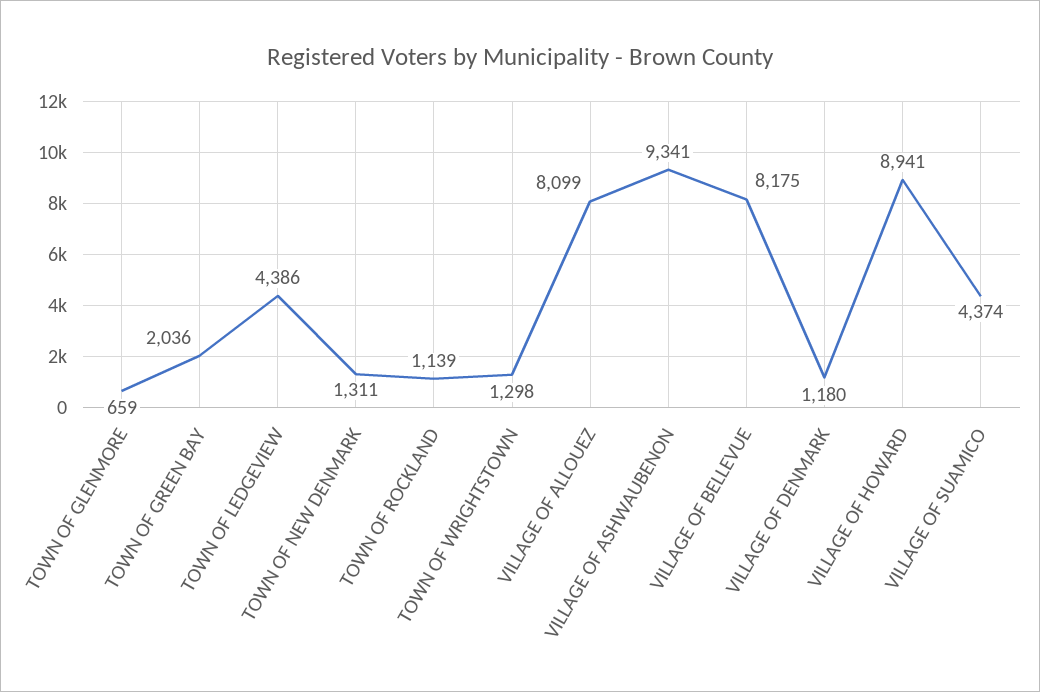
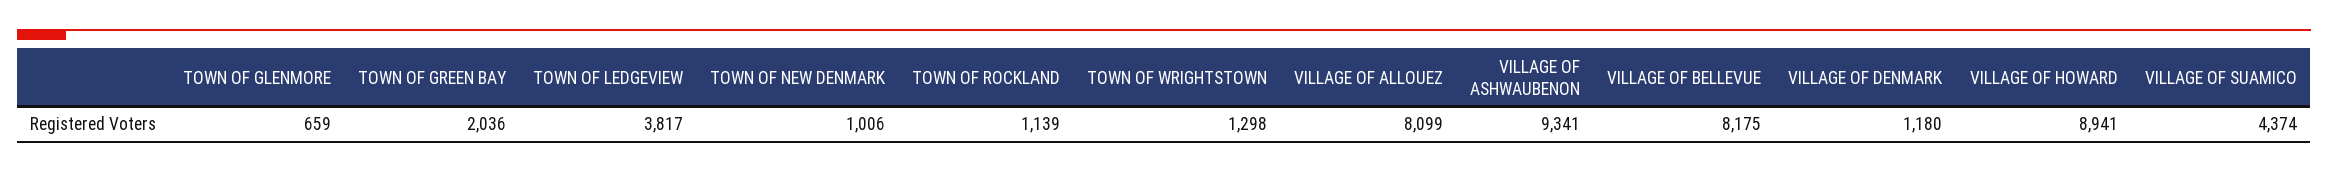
  {
    "TOWN OF GLENMORE": 659,
    "TOWN OF GREEN BAY": 2036,
-   "TOWN OF LEDGEVIEW": 4386,
+   "TOWN OF LEDGEVIEW": 3817,
-   "TOWN OF NEW DENMARK": 1311,
+   "TOWN OF NEW DENMARK": 1006,
    "TOWN OF ROCKLAND": 1139,
    "TOWN OF WRIGHTSTOWN": 1298,
    "VILLAGE OF ALLOUEZ": 8099,
    "VILLAGE OF ASHWAUBENON": 9341,
    "VILLAGE OF BELLEVUE": 8175,
    "VILLAGE OF DENMARK": 1180,
    "VILLAGE OF HOWARD": 8941,
    "VILLAGE OF SUAMICO": 4374
  }

